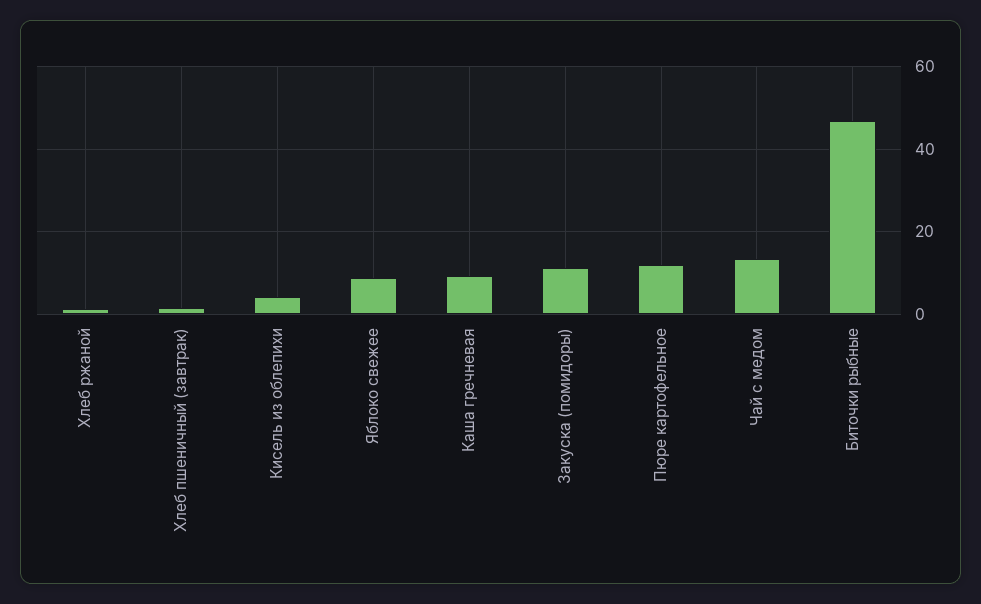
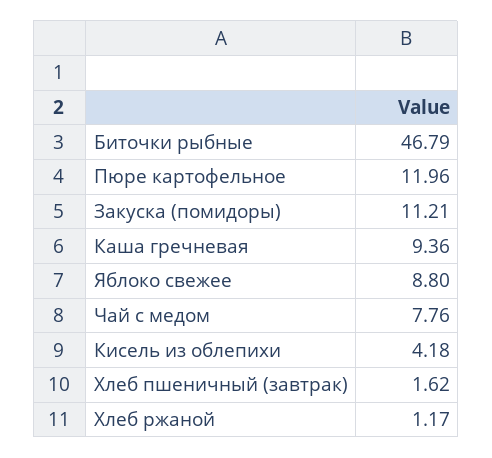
  {
    "Хлеб ржаной": 1.17,
    "Хлеб пшеничный (завтрак)": 1.62,
    "Кисель из облепихи": 4.18,
    "Яблоко свежее": 8.8,
    "Каша гречневая": 9.36,
    "Закуска (помидоры)": 11.21,
    "Пюре картофельное": 11.96,
-   "Чай с медом": 14,
+   "Чай с медом": 7.76,
    "Биточки рыбные": 46.79
  }

